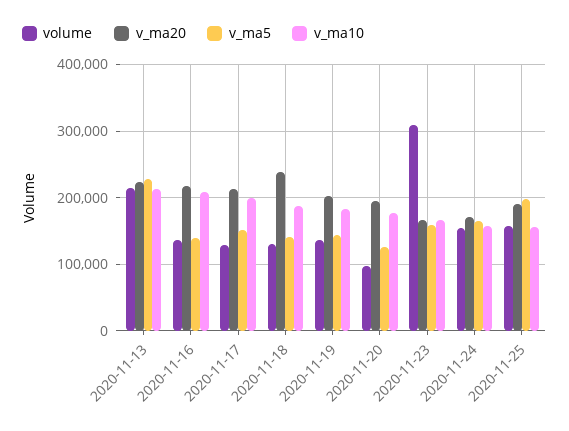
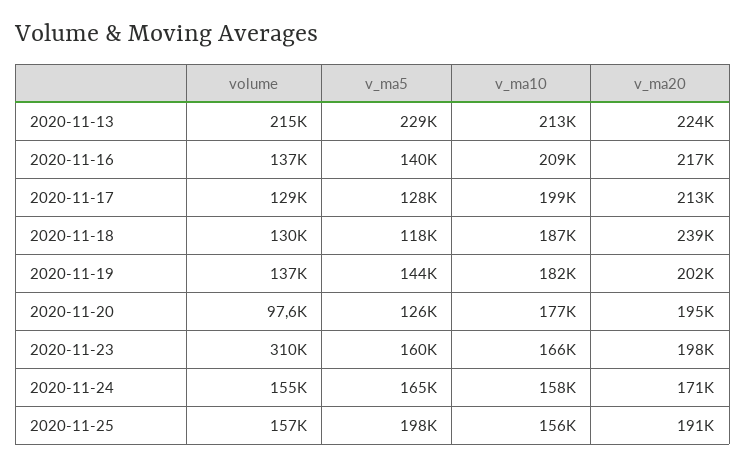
  {
    "volume": {
      "2020-11-13": 215000,
      "2020-11-16": 137000,
      "2020-11-17": 129000,
      "2020-11-18": 130000,
      "2020-11-19": 137000,
      "2020-11-20": 97600,
      "2020-11-23": 310000,
      "2020-11-24": 155000,
      "2020-11-25": 157000
    },
    "v_ma20": {
      "2020-11-13": 224000,
      "2020-11-16": 217000,
      "2020-11-17": 213000,
      "2020-11-18": 239000,
      "2020-11-19": 202000,
      "2020-11-20": 195000,
-     "2020-11-23": 170000,
+     "2020-11-23": 198000,
      "2020-11-24": 171000,
      "2020-11-25": 191000
    },
    "v_ma5": {
      "2020-11-13": 229000,
      "2020-11-16": 140000,
-     "2020-11-17": 150000,
+     "2020-11-17": 128000,
-     "2020-11-18": 140000,
+     "2020-11-18": 118000,
      "2020-11-19": 144000,
      "2020-11-20": 126000,
      "2020-11-23": 160000,
      "2020-11-24": 165000,
      "2020-11-25": 198000
    },
    "v_ma10": {
      "2020-11-13": 213000,
      "2020-11-16": 209000,
      "2020-11-17": 199000,
      "2020-11-18": 187000,
      "2020-11-19": 182000,
      "2020-11-20": 177000,
      "2020-11-23": 166000,
      "2020-11-24": 158000,
      "2020-11-25": 156000
    }
  }

